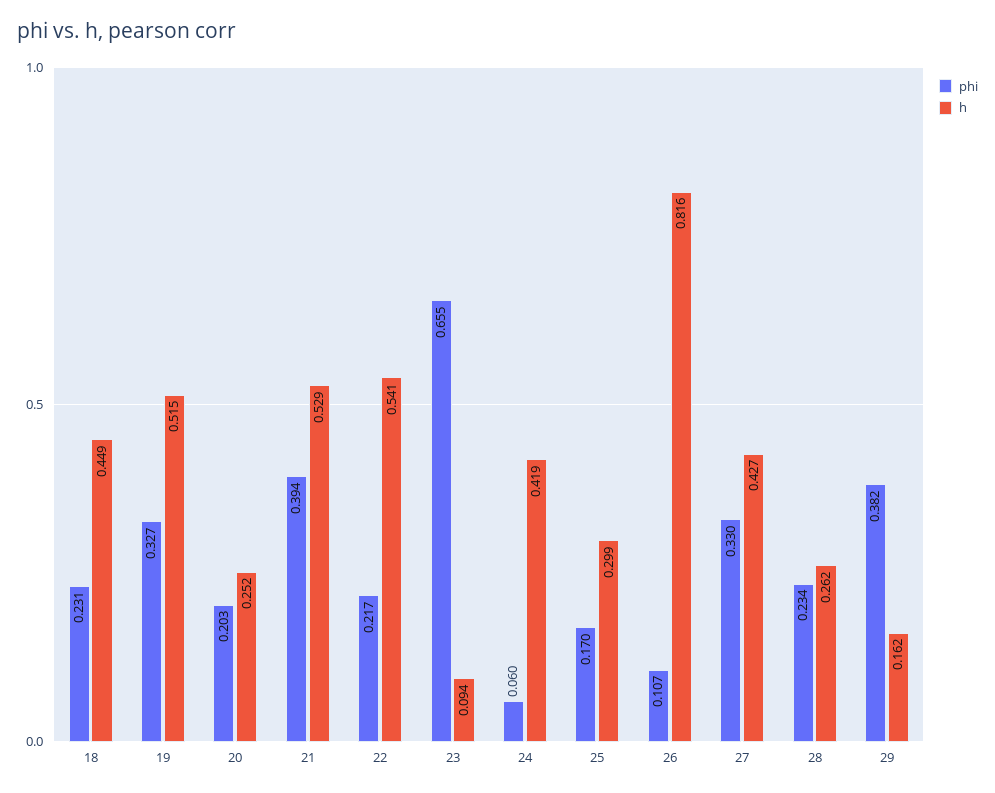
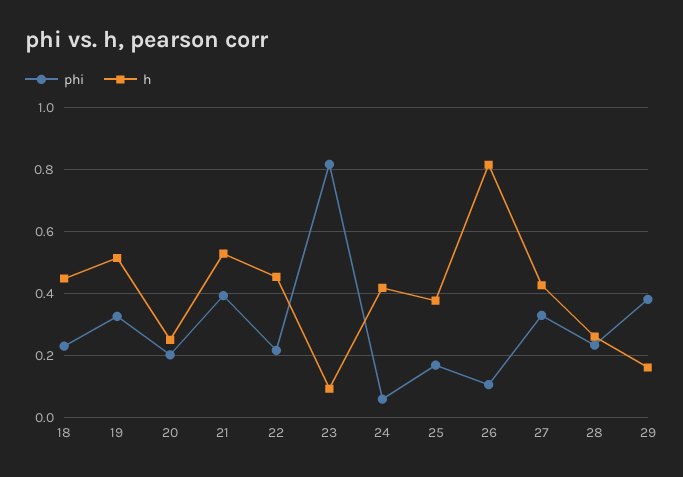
  {
    "phi": {
      "18": 0.231,
      "19": 0.327,
      "20": 0.203,
      "21": 0.394,
      "22": 0.217,
-     "23": 0.655,
+     "23": 0.82,
      "24": 0.06,
      "25": 0.17,
      "26": 0.107,
      "27": 0.33,
      "28": 0.234,
      "29": 0.382
    },
    "h": {
      "18": 0.449,
      "19": 0.515,
      "20": 0.252,
      "21": 0.529,
-     "22": 0.541,
+     "22": 0.46,
      "23": 0.094,
      "24": 0.419,
-     "25": 0.299,
+     "25": 0.38,
      "26": 0.816,
      "27": 0.427,
      "28": 0.262,
      "29": 0.162
    }
  }

